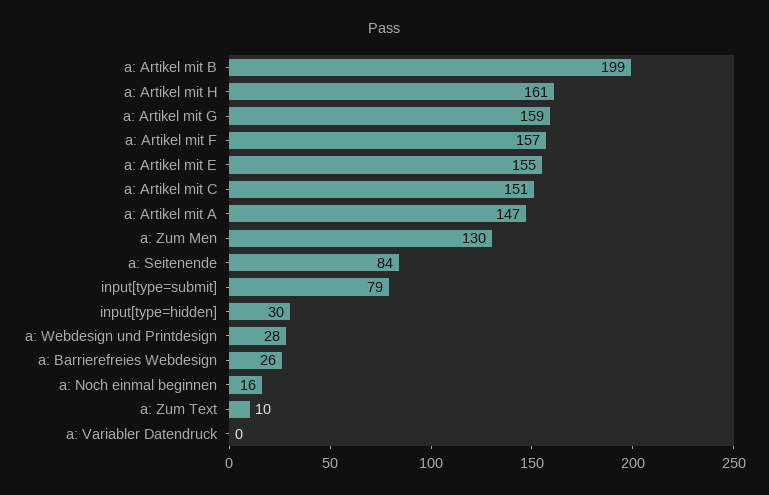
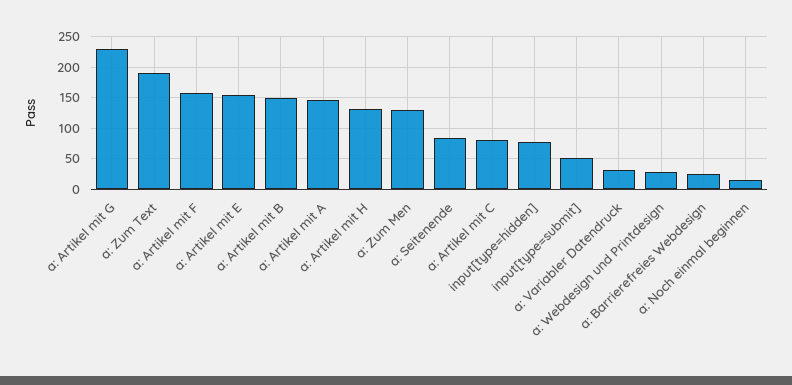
  {
-   "a: Artikel mit B": 199,
+   "a: Artikel mit B": 150,
-   "a: Artikel mit H": 161,
+   "a: Artikel mit H": 130,
-   "a: Artikel mit G": 159,
+   "a: Artikel mit G": 230,
    "a: Artikel mit F": 157,
    "a: Artikel mit E": 155,
-   "a: Artikel mit C": 151,
+   "a: Artikel mit C": 80,
    "a: Artikel mit A": 147,
    "a: Zum Men": 130,
    "a: Seitenende": 84,
-   "input[type=submit]": 79,
+   "input[type=submit]": 50,
-   "input[type=hidden]": 30,
+   "input[type=hidden]": 80,
    "a: Webdesign und Printdesign": 28,
    "a: Barrierefreies Webdesign": 26,
    "a: Noch einmal beginnen": 16,
-   "a: Zum Text": 10,
+   "a: Zum Text": 190,
-   "a: Variabler Datendruck": 0
+   "a: Variabler Datendruck": 30
  }

